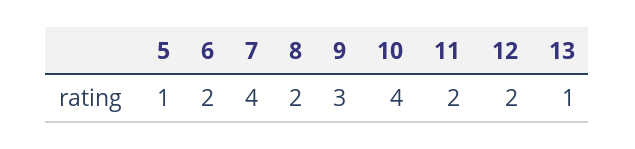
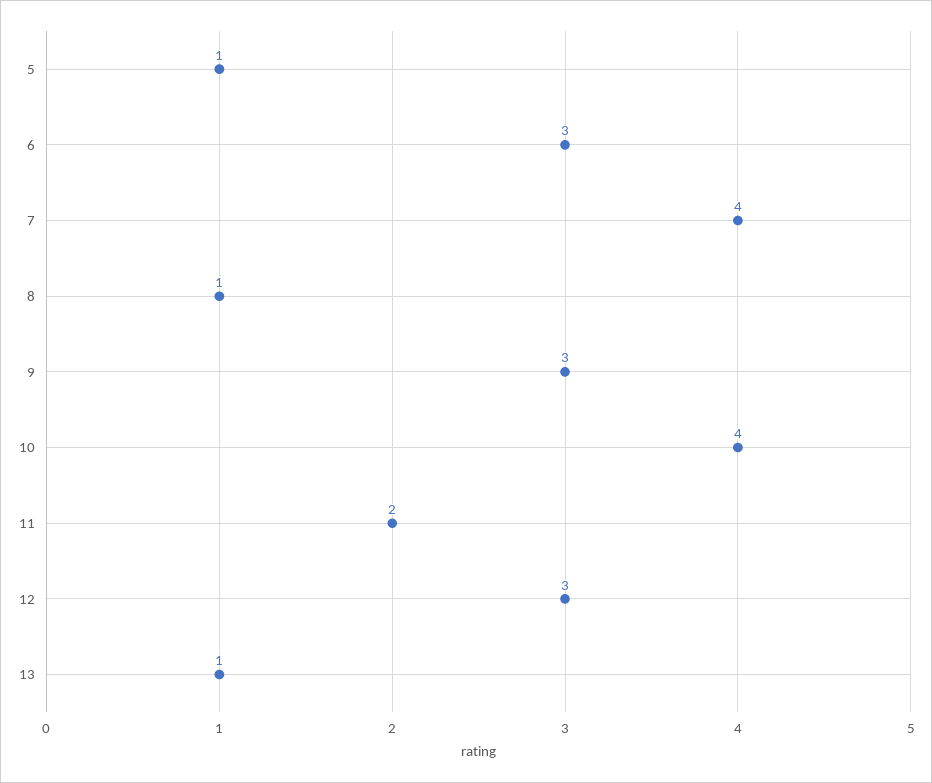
  {
    "5": 1,
-   "6": 2,
+   "6": 3,
    "7": 4,
-   "8": 2,
+   "8": 1,
    "9": 3,
    "10": 4,
    "11": 2,
-   "12": 2,
+   "12": 3,
    "13": 1
  }

